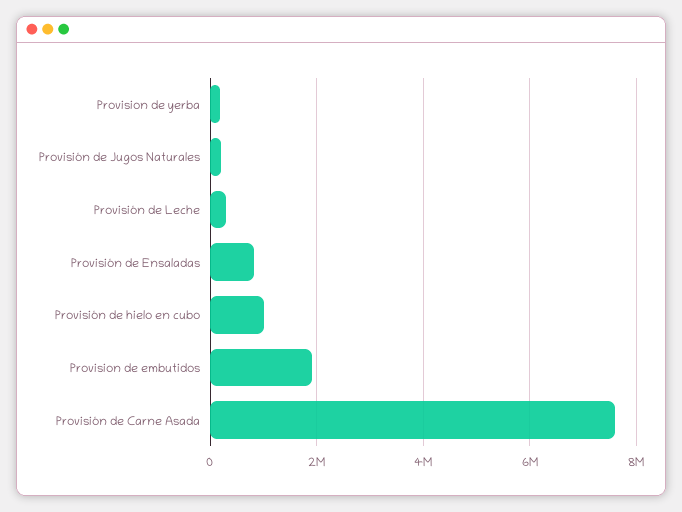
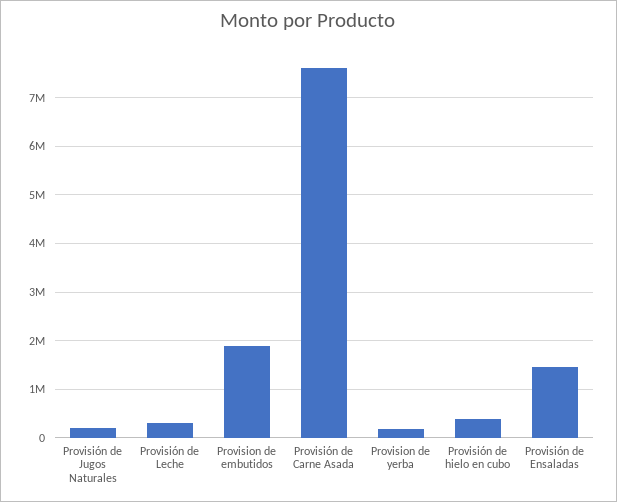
  {
    "Provision de yerba": 200000,
    "Provisión de Jugos Naturales": 200000,
    "Provisión de Leche": 400000,
-   "Provisión de Ensaladas": 800000,
+   "Provisión de Ensaladas": 1400000,
-   "Provisión de hielo en cubo": 1000000,
+   "Provisión de hielo en cubo": 400000,
    "Provision de embutidos": 2000000,
    "Provisión de Carne Asada": 7600000
  }

